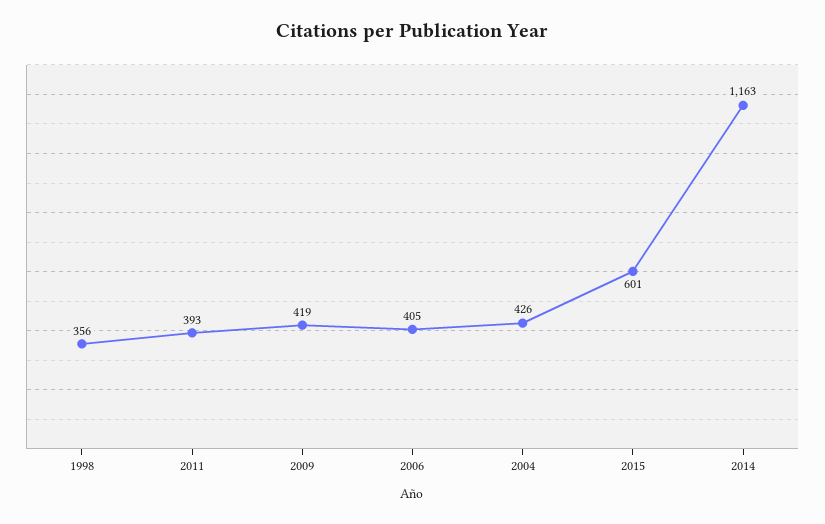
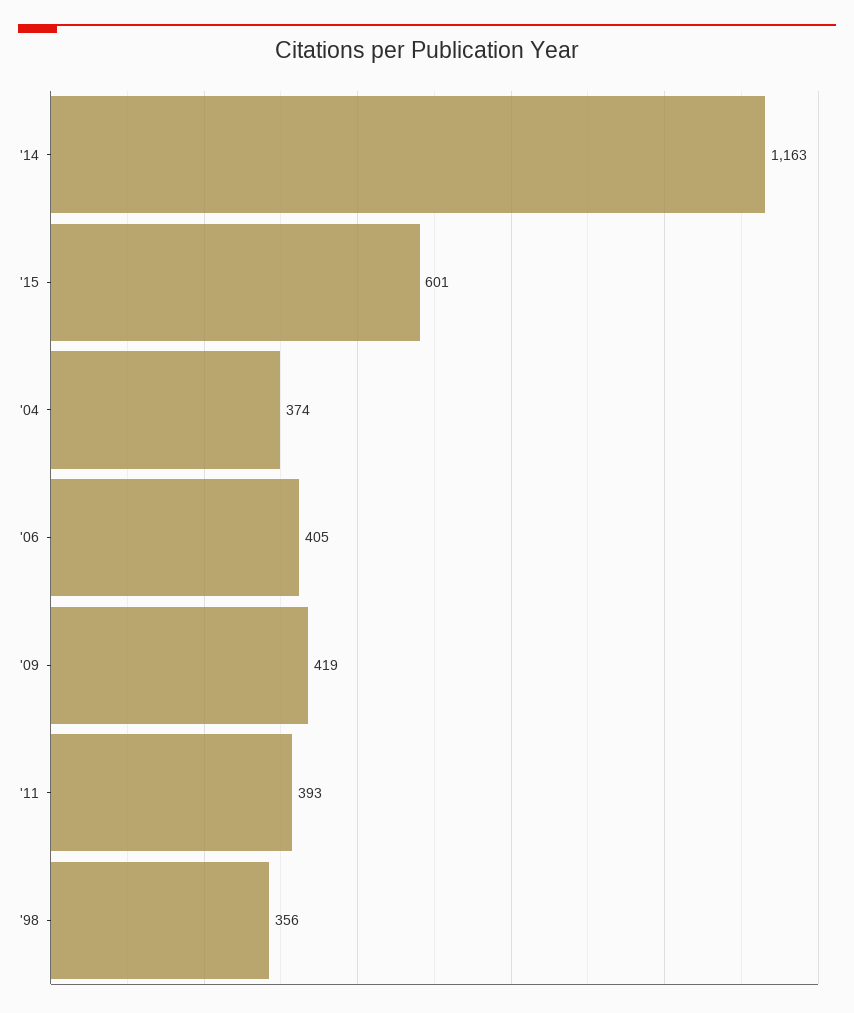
  {
    "1998": 356,
    "2011": 393,
    "2009": 419,
    "2006": 405,
-   "2004": 426,
+   "2004": 374,
    "2015": 601,
    "2014": 1163
  }

